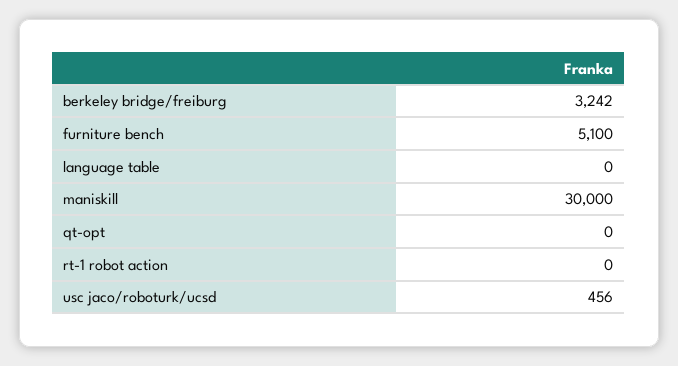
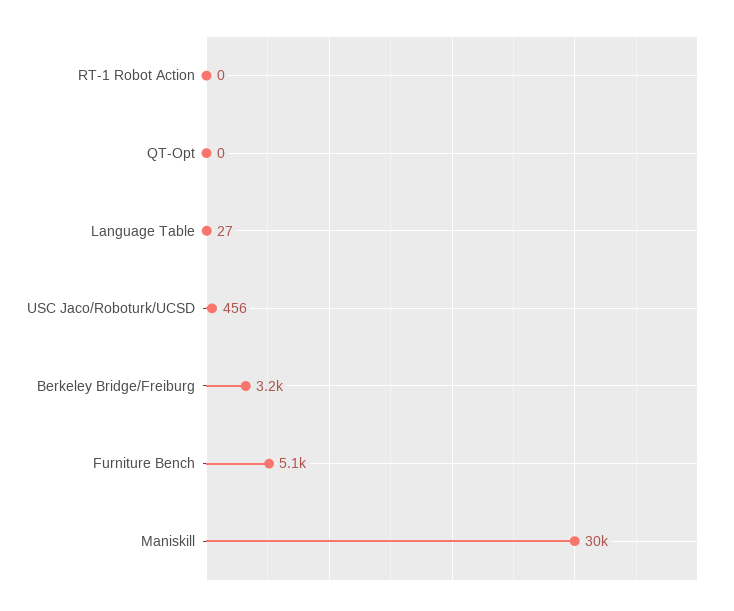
  {
    "berkeley bridge/freiburg": 3242,
    "furniture bench": 5100,
-   "language table": 0,
+   "language table": 27,
    "maniskill": 30000,
    "qt-opt": 0,
    "rt-1 robot action": 0,
    "usc jaco/roboturk/ucsd": 456
  }

